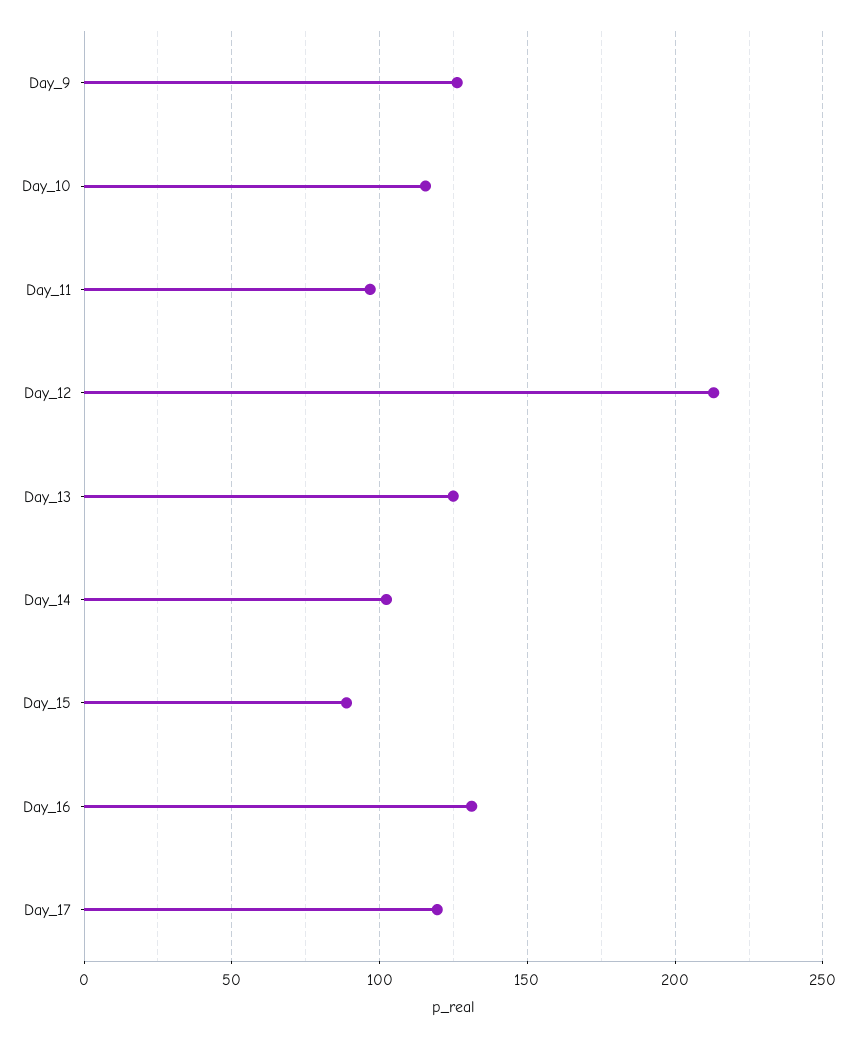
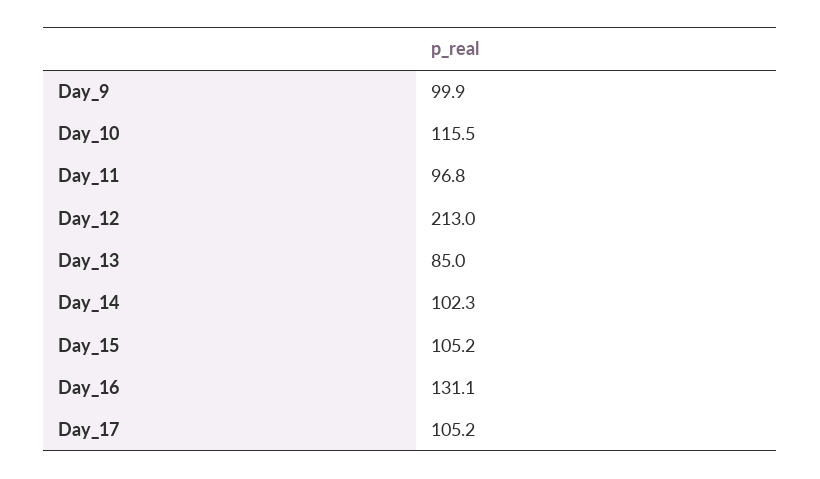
  {
-   "Day_9": 125,
+   "Day_9": 99.9,
    "Day_10": 115.5,
    "Day_11": 96.8,
    "Day_12": 213,
-   "Day_13": 125,
+   "Day_13": 85,
    "Day_14": 102.3,
-   "Day_15": 90,
+   "Day_15": 105.2,
    "Day_16": 131.1,
-   "Day_17": 120
+   "Day_17": 105.2
  }

